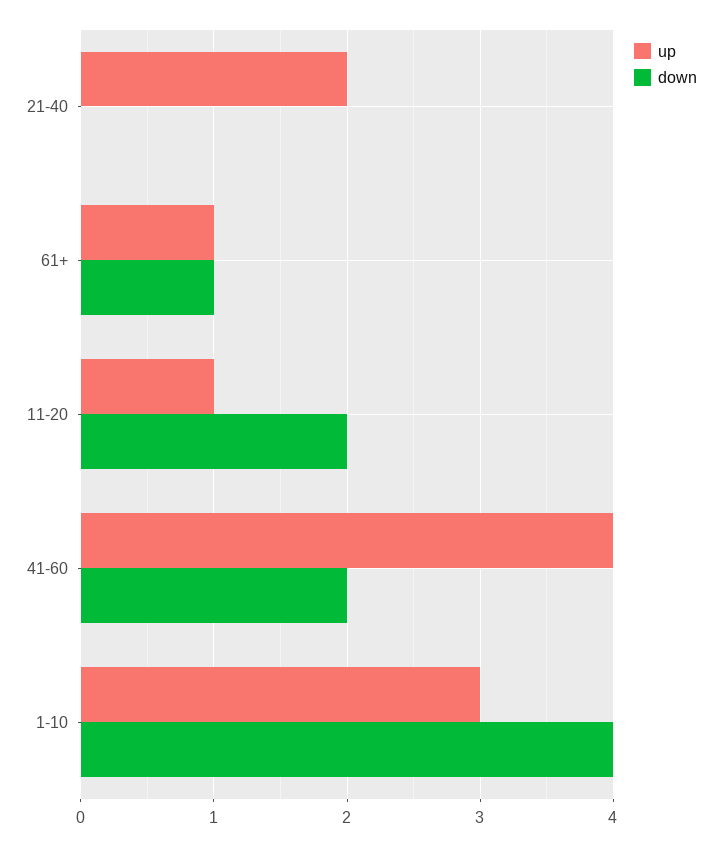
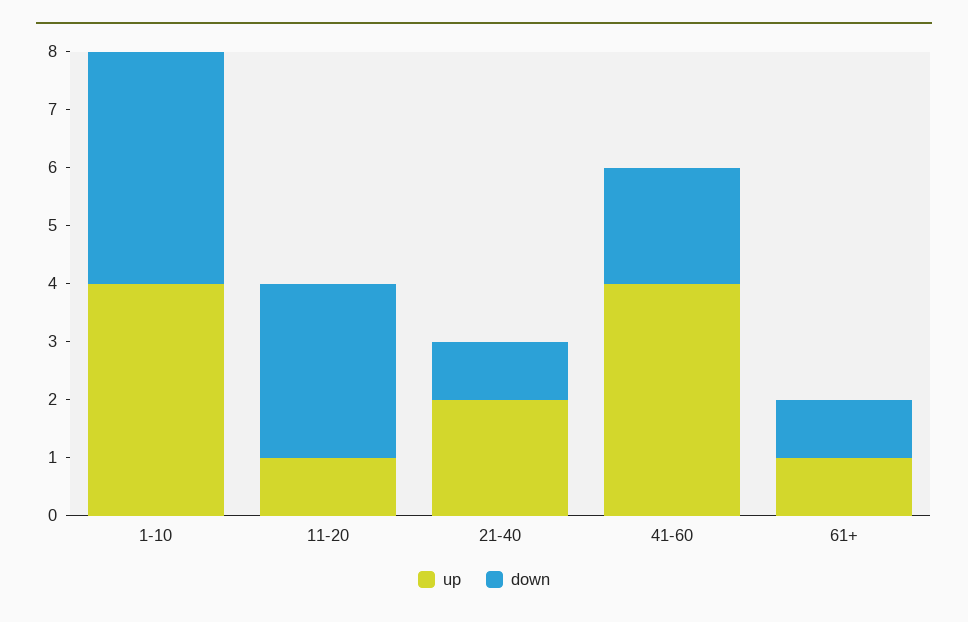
  {
    "up": {
      "21-40": 2,
      "61+": 1,
      "11-20": 1,
      "41-60": 4,
-     "1-10": 3
+     "1-10": 4
    },
    "down": {
-     "21-40": 0,
+     "21-40": 1,
      "61+": 1,
-     "11-20": 2,
+     "11-20": 3,
      "41-60": 2,
      "1-10": 4
    }
  }

